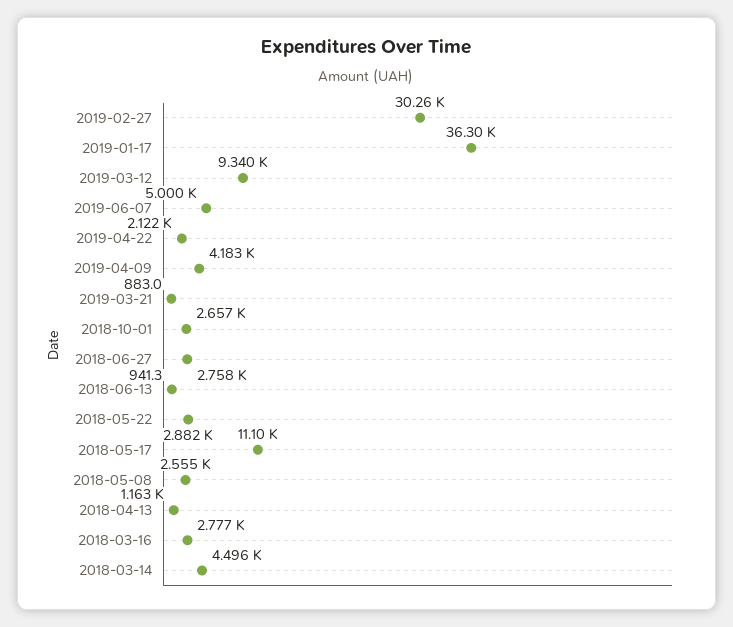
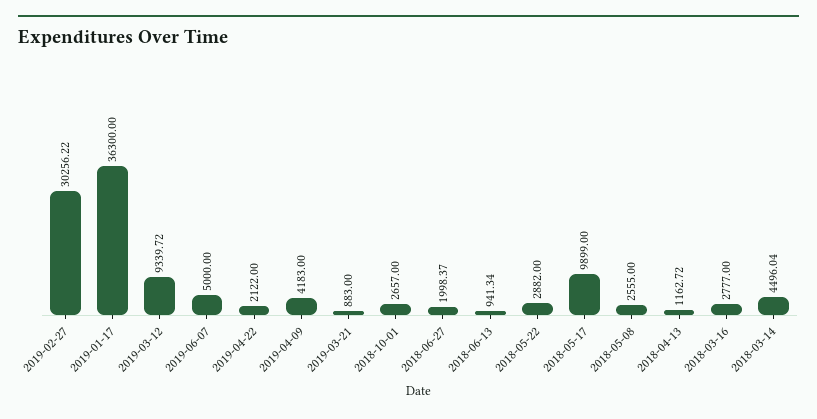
  {
    "2019-02-27": 30256.22,
    "2019-01-17": 36300,
    "2019-03-12": 9339.72,
    "2019-06-07": 5000,
    "2019-04-22": 2122,
    "2019-04-09": 4183,
    "2019-03-21": 883,
    "2018-10-01": 2657,
-   "2018-06-27": 2758,
+   "2018-06-27": 1998.37,
    "2018-06-13": 941.34,
    "2018-05-22": 2882,
-   "2018-05-17": 11100,
+   "2018-05-17": 9899,
    "2018-05-08": 2555,
    "2018-04-13": 1162.72,
    "2018-03-16": 2777,
    "2018-03-14": 4496.04
  }

